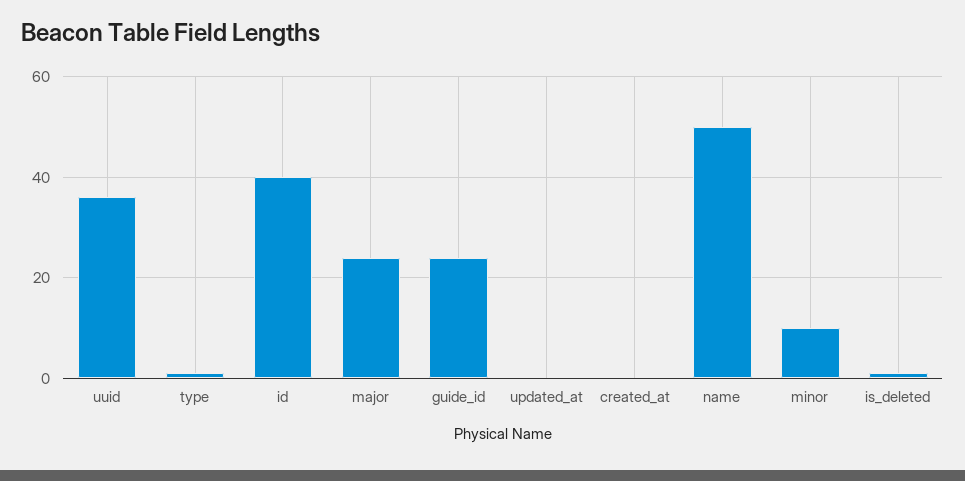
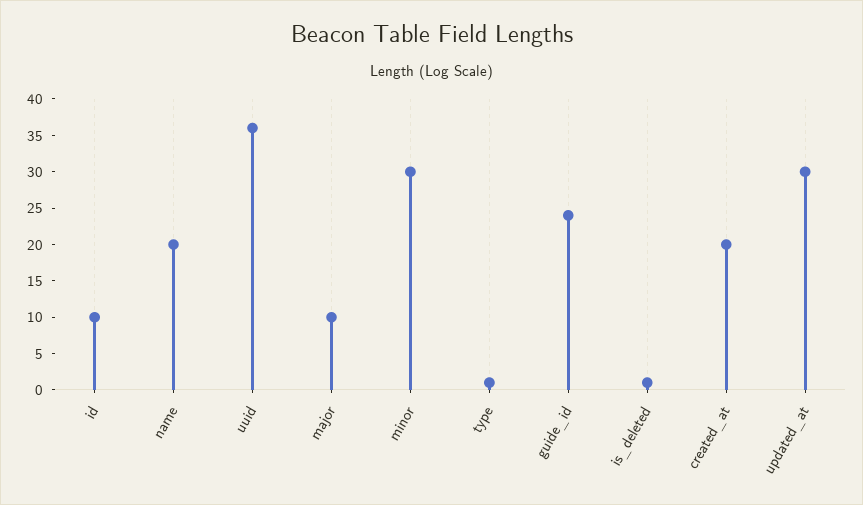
  {
    "uuid": 35,
    "type": 0,
-   "id": 40,
+   "id": 10,
-   "major": 25,
+   "major": 10,
    "guide_id": 25,
-   "updated_at": 0,
+   "updated_at": 30,
-   "created_at": 0,
+   "created_at": 20,
-   "name": 50,
+   "name": 20,
-   "minor": 10,
+   "minor": 30,
    "is_deleted": 0
  }

